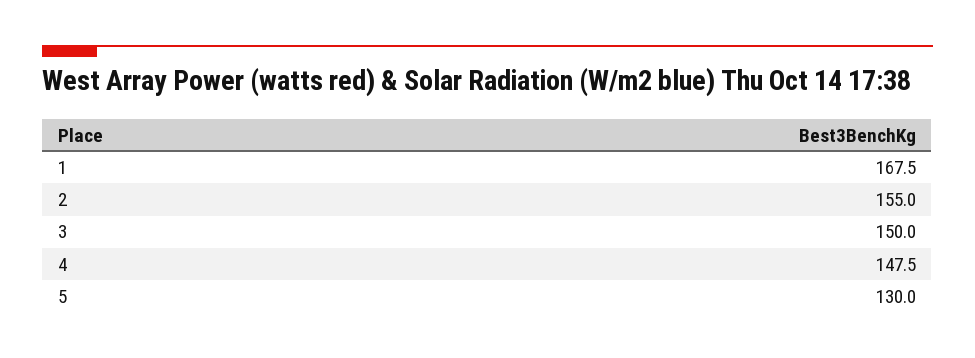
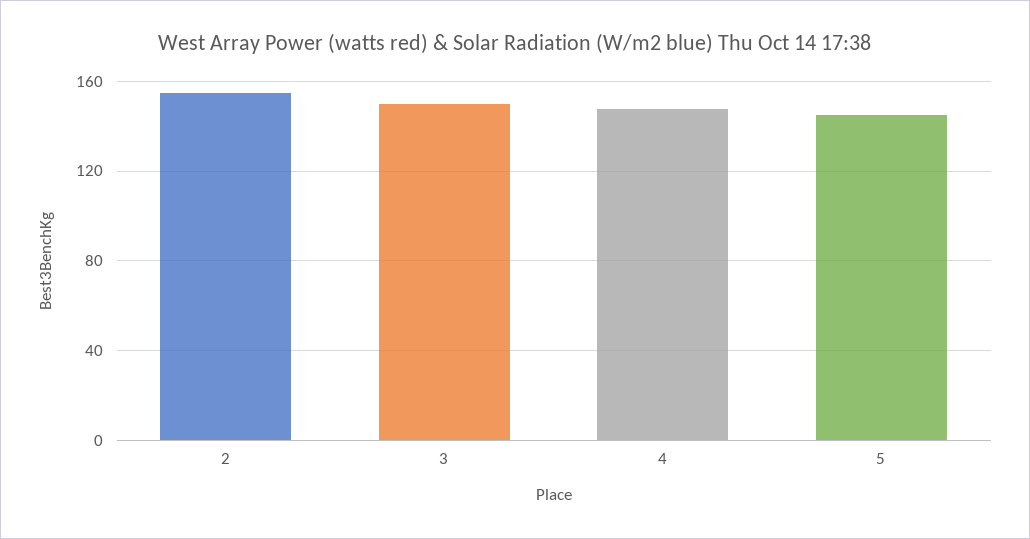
  {
-   "1": 167.5,
    "2": 155,
    "3": 150,
    "4": 147.5,
-   "5": 130
+   "5": 145
  }

